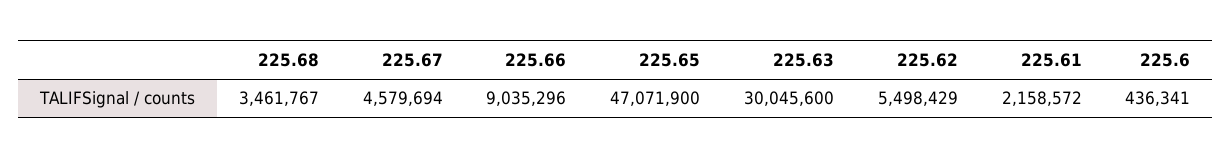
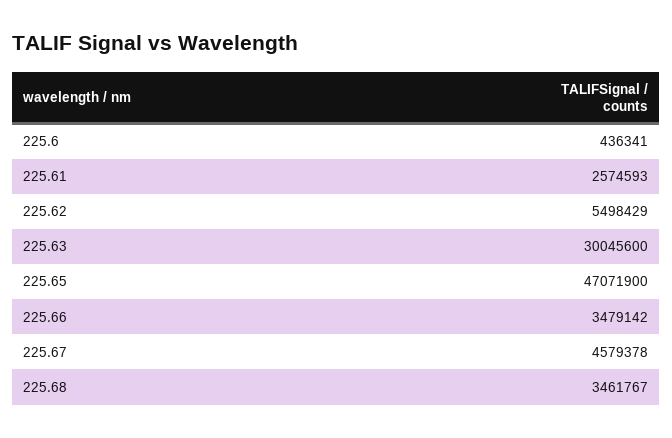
  {
    "225.68": 3461767,
-   "225.67": 4579694,
+   "225.67": 4579378,
-   "225.66": 9035296,
+   "225.66": 3479142,
    "225.65": 47071900,
    "225.63": 30045600,
    "225.62": 5498429,
-   "225.61": 2158572,
+   "225.61": 2574593,
    "225.6": 436341
  }

